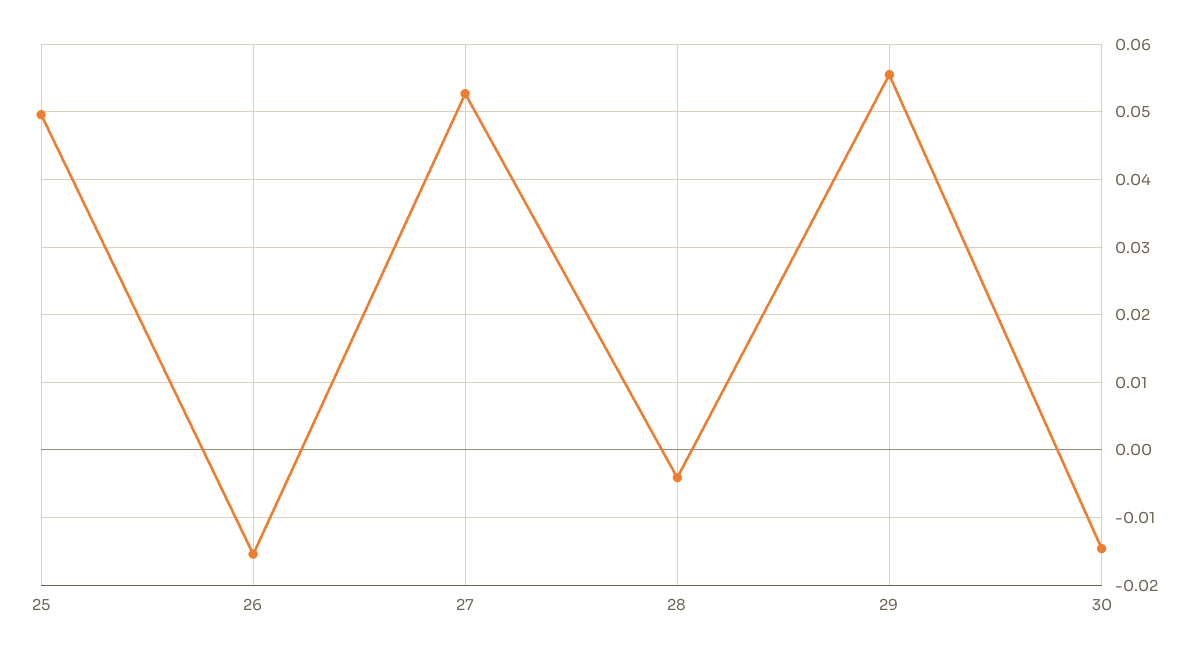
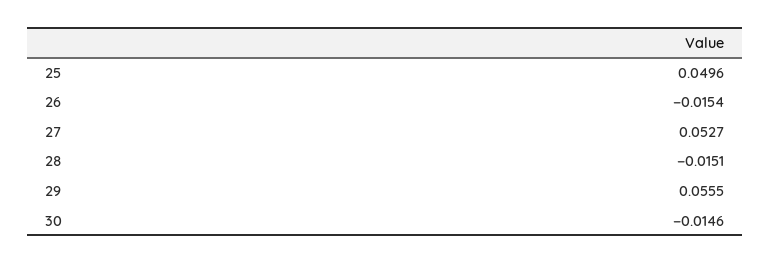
  {
    "25": 0.0496,
    "26": -0.0154,
    "27": 0.0527,
-   "28": -0.004,
+   "28": -0.0151,
    "29": 0.0555,
    "30": -0.0146
  }

